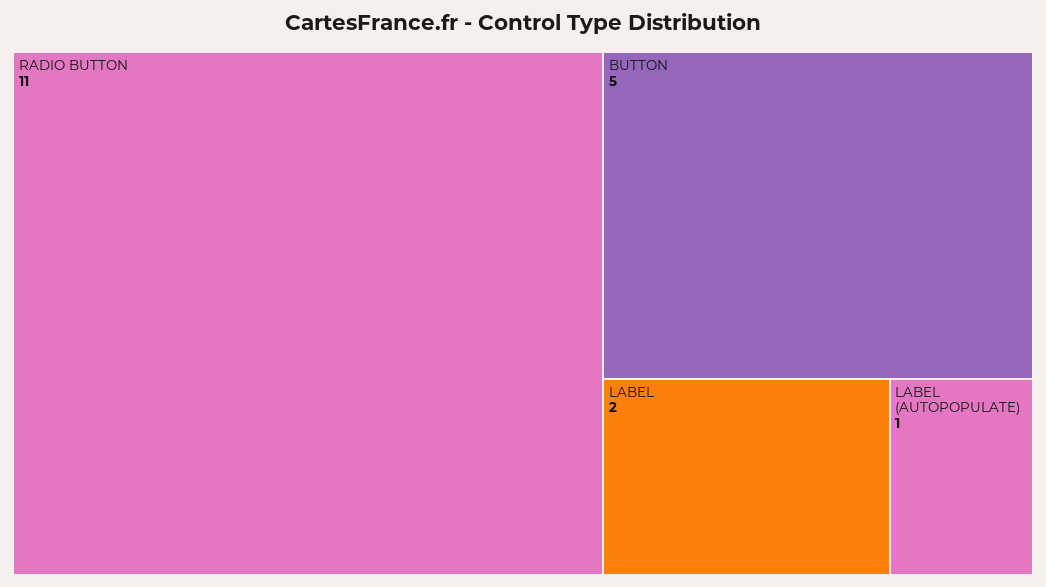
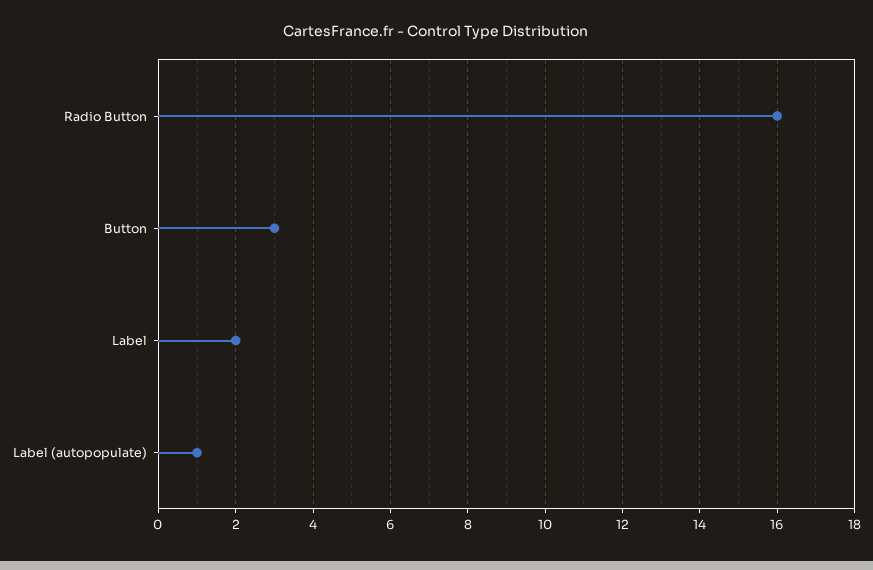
  {
-   "RADIO BUTTON": 11,
+   "RADIO BUTTON": 16,
-   "BUTTON": 5,
+   "BUTTON": 3,
    "LABEL": 2,
    "LABEL (AUTOPOPULATE)": 1
  }

